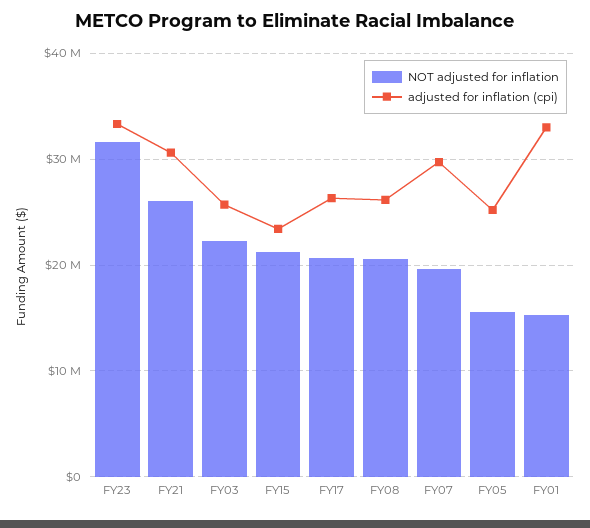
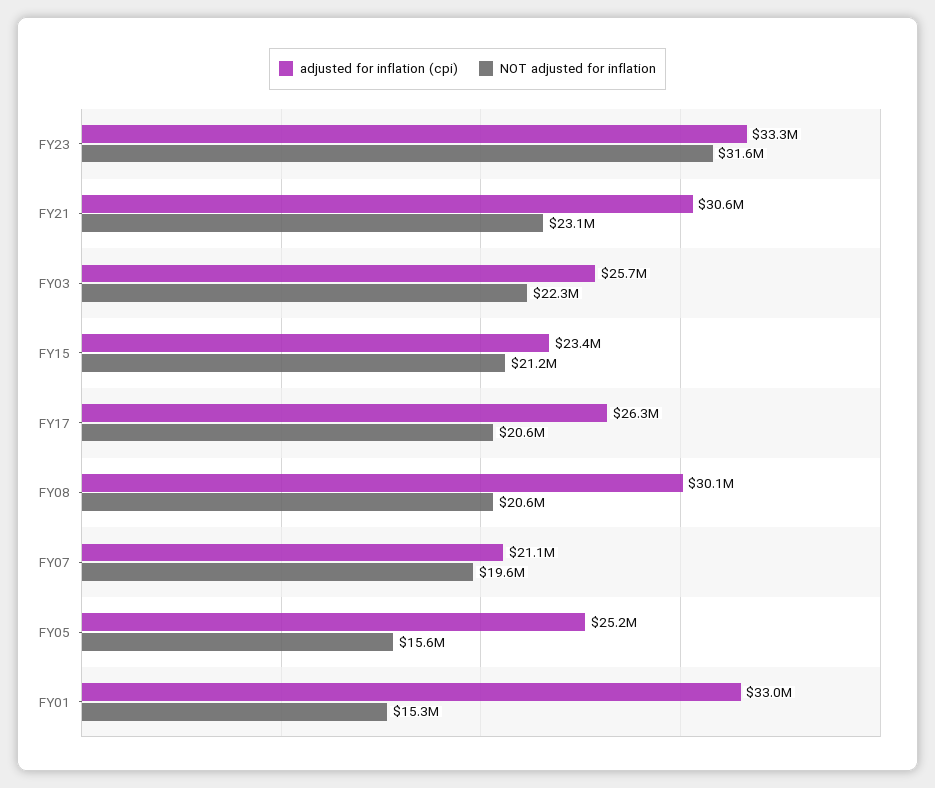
  {
    "NOT adjusted for inflation": {
      "FY23": 31600000,
-     "FY21": 26000000,
+     "FY21": 23100000,
      "FY03": 22300000,
      "FY15": 21200000,
      "FY17": 20600000,
      "FY08": 20600000,
      "FY07": 19600000,
      "FY05": 15600000,
      "FY01": 15300000
    },
    "adjusted for inflation (cpi)": {
      "FY23": 33300000,
      "FY21": 30600000,
      "FY03": 25700000,
      "FY15": 23400000,
      "FY17": 26300000,
-     "FY08": 26000000,
+     "FY08": 30100000,
-     "FY07": 30000000,
+     "FY07": 21100000,
      "FY05": 25200000,
      "FY01": 33000000
    }
  }

